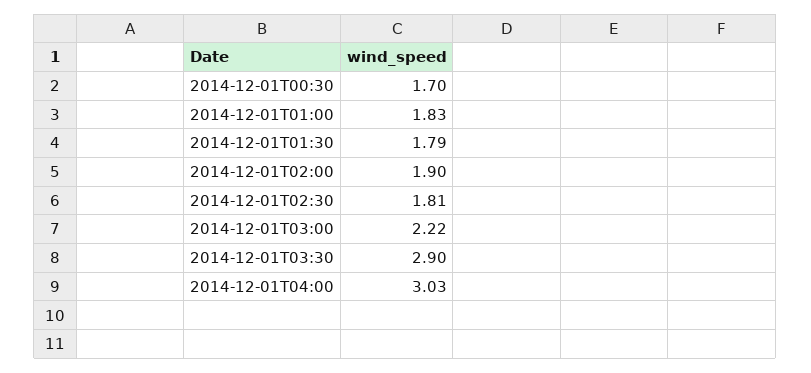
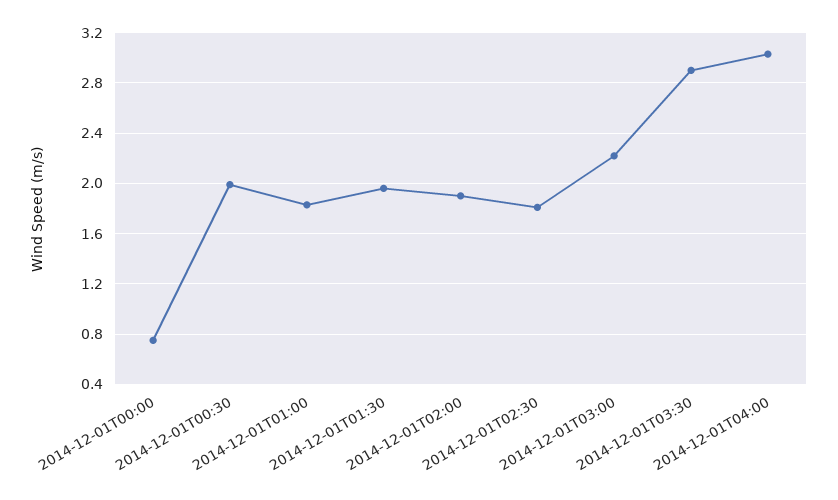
  {
-   "2014-12-01T00:30": 1.7,
+   "2014-12-01T00:30": 2,
    "2014-12-01T01:00": 1.83,
-   "2014-12-01T01:30": 1.79,
+   "2014-12-01T01:30": 1.95,
    "2014-12-01T02:00": 1.9,
    "2014-12-01T02:30": 1.81,
    "2014-12-01T03:00": 2.22,
    "2014-12-01T03:30": 2.9,
-   "2014-12-01T04:00": 3.03
+   "2014-12-01T04:00": 3.03,
+   "2014-12-01T00:00": 0.75
  }

